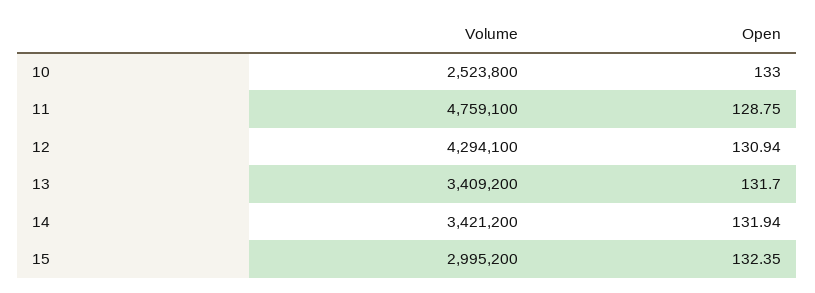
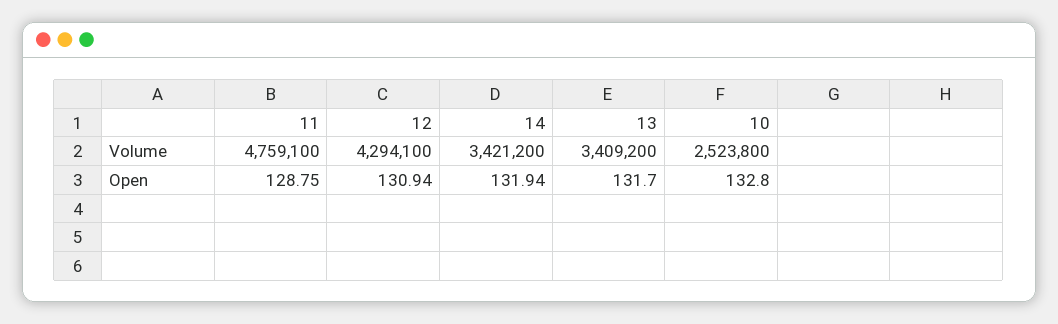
  {
    "Volume": {
      "10": 2523800,
      "11": 4759100,
      "12": 4294100,
      "13": 3409200,
-     "14": 3421200,
+     "14": 3421200
-     "15": 2995200
    },
    "Open": {
-     "10": 133,
+     "10": 132.8,
      "11": 128.75,
      "12": 130.94,
      "13": 131.7,
-     "14": 131.94,
+     "14": 131.94
-     "15": 132.35
    }
  }

